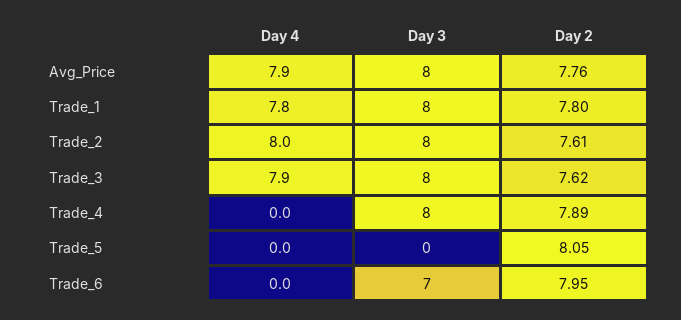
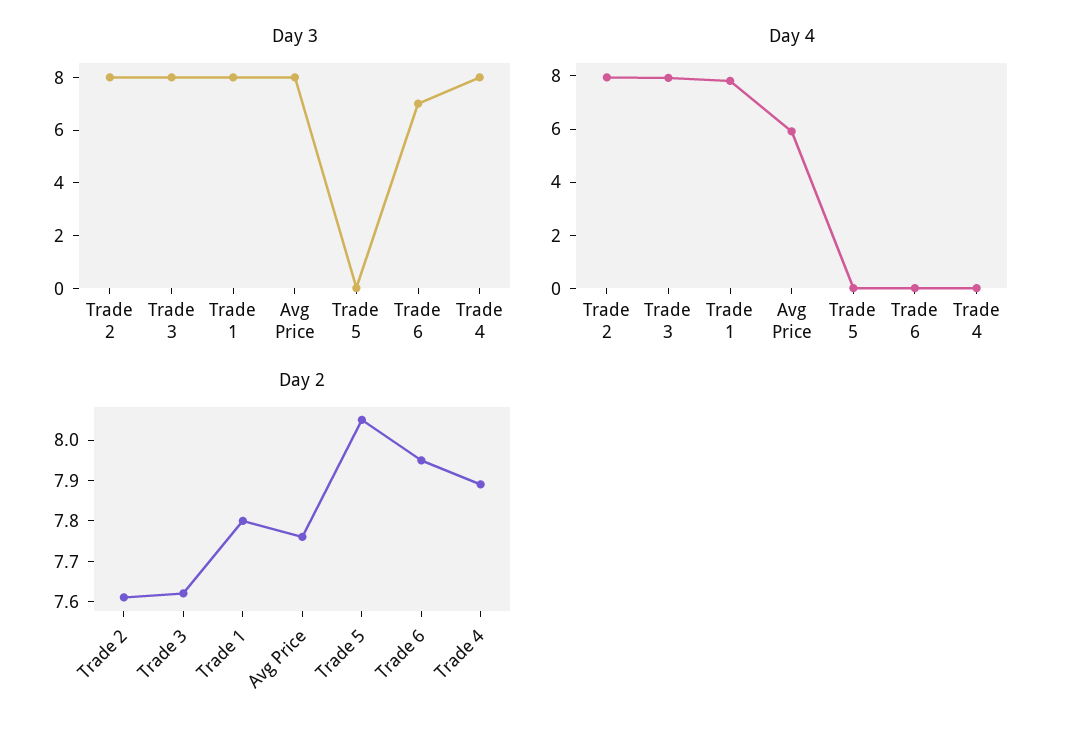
  {
    "Day 4": {
-     "Avg_Price": 7.9,
+     "Avg_Price": 6,
      "Trade_1": 7.8,
      "Trade_2": 8,
      "Trade_3": 7.9,
      "Trade_4": 0,
      "Trade_5": 0,
      "Trade_6": 0
    },
    "Day 3": {
      "Avg_Price": 8,
      "Trade_1": 8,
      "Trade_2": 8,
      "Trade_3": 8,
      "Trade_4": 8,
      "Trade_5": 0,
      "Trade_6": 7
    },
    "Day 2": {
      "Avg_Price": 7.76,
      "Trade_1": 7.8,
      "Trade_2": 7.61,
      "Trade_3": 7.62,
      "Trade_4": 7.89,
      "Trade_5": 8.05,
      "Trade_6": 7.95
    }
  }

